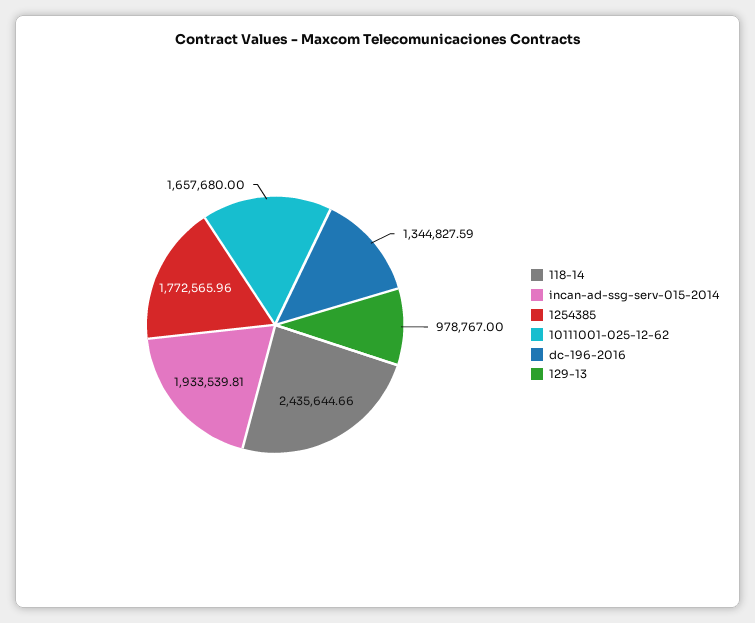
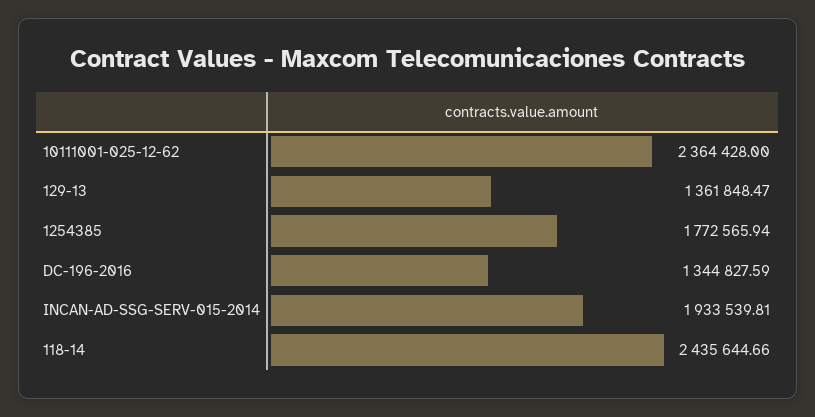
  {
    "118-14": 2435644.66,
    "incan-ad-ssg-serv-015-2014": 1933539.81,
-   "1254385": 1772565.96,
+   "1254385": 1772565.94,
-   "10111001-025-12-62": 1657680,
+   "10111001-025-12-62": 2364428,
    "dc-196-2016": 1344827.59,
-   "129-13": 978767
+   "129-13": 1361848.47
  }

